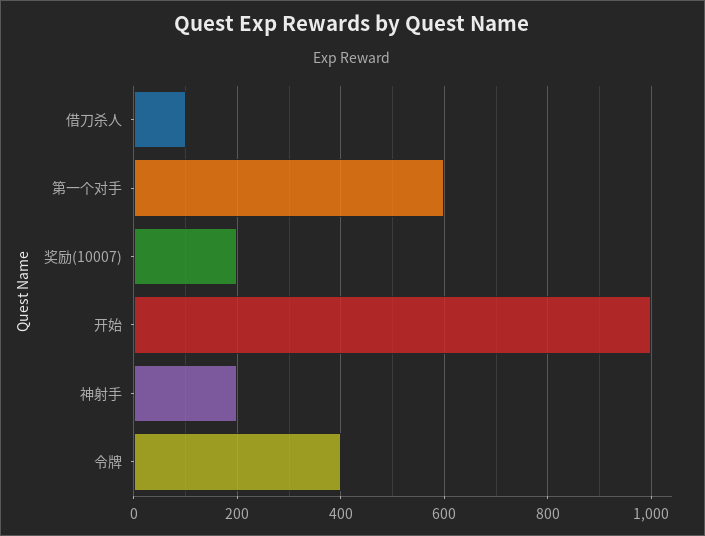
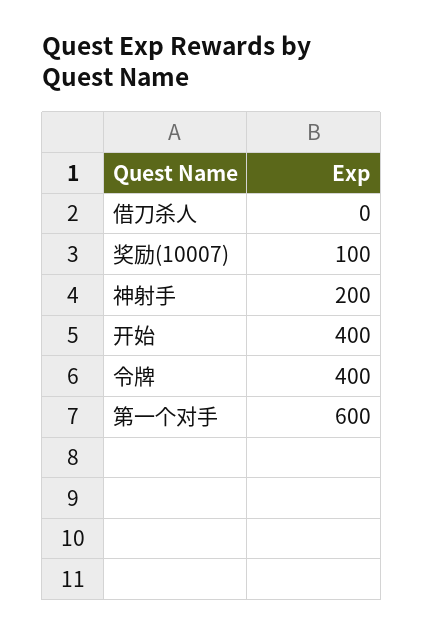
  {
-   "借刀杀人": 100,
+   "借刀杀人": 0,
    "第一个对手": 600,
-   "奖励(10007)": 200,
+   "奖励(10007)": 100,
-   "开始": 1000,
+   "开始": 400,
    "神射手": 200,
    "令牌": 400
  }

